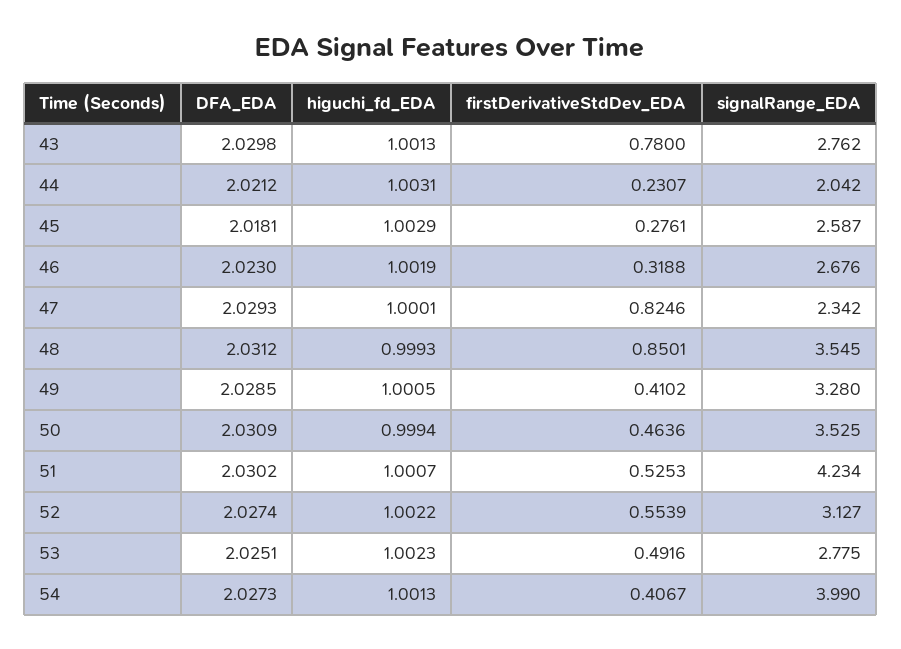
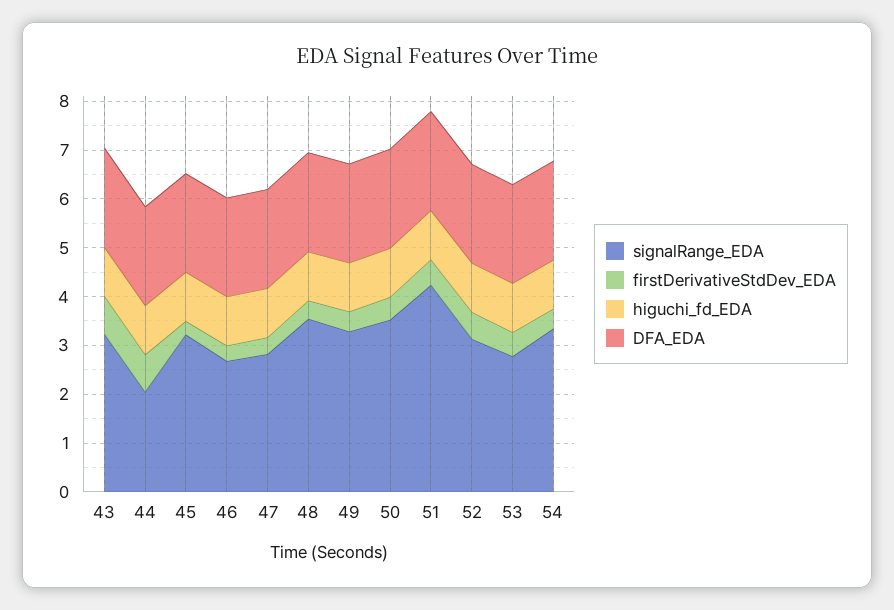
  {
    "DFA_EDA": {
      "43": 2.0298,
      "44": 2.0212,
      "45": 2.0181,
      "46": 2.023,
      "47": 2.0293,
      "48": 2.0312,
      "49": 2.0285,
      "50": 2.0309,
      "51": 2.0302,
      "52": 2.0274,
      "53": 2.0251,
      "54": 2.0273
    },
    "higuchi_fd_EDA": {
      "43": 1.0013,
      "44": 1.0031,
      "45": 1.0029,
      "46": 1.0019,
      "47": 1.0001,
      "48": 0.9993,
      "49": 1.0005,
      "50": 0.9994,
      "51": 1.0007,
      "52": 1.0022,
      "53": 1.0023,
      "54": 1.0013
    },
    "firstDerivativeStdDev_EDA": {
      "43": 0.78,
-     "44": 0.2307,
+     "44": 0.8,
      "45": 0.2761,
      "46": 0.3188,
-     "47": 0.8246,
+     "47": 0.4,
-     "48": 0.8501,
+     "48": 0.4,
      "49": 0.4102,
      "50": 0.4636,
      "51": 0.5253,
      "52": 0.5539,
      "53": 0.4916,
      "54": 0.4067
    },
    "signalRange_EDA": {
-     "43": 2.762,
+     "43": 3.2,
      "44": 2.042,
-     "45": 2.587,
+     "45": 3.2,
      "46": 2.676,
-     "47": 2.342,
+     "47": 2.8,
      "48": 3.545,
      "49": 3.28,
      "50": 3.525,
      "51": 4.234,
      "52": 3.127,
      "53": 2.775,
-     "54": 3.99
+     "54": 3.4
    }
  }

